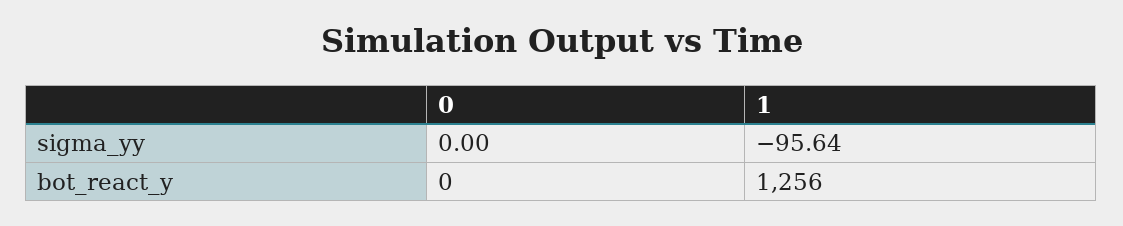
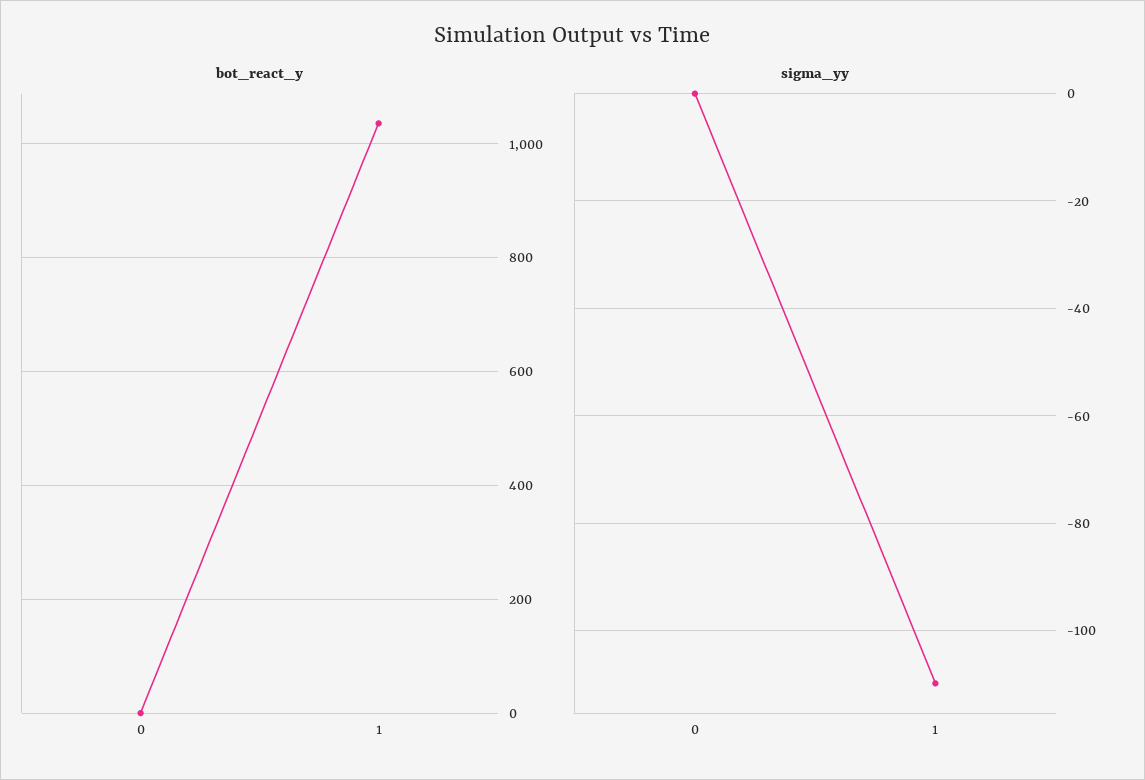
  {
    "sigma_yy": {
      "0": 0,
-     "1": -95.64
+     "1": -110
    },
    "bot_react_y": {
      "0": 0,
-     "1": 1256
+     "1": 1040
    }
  }

